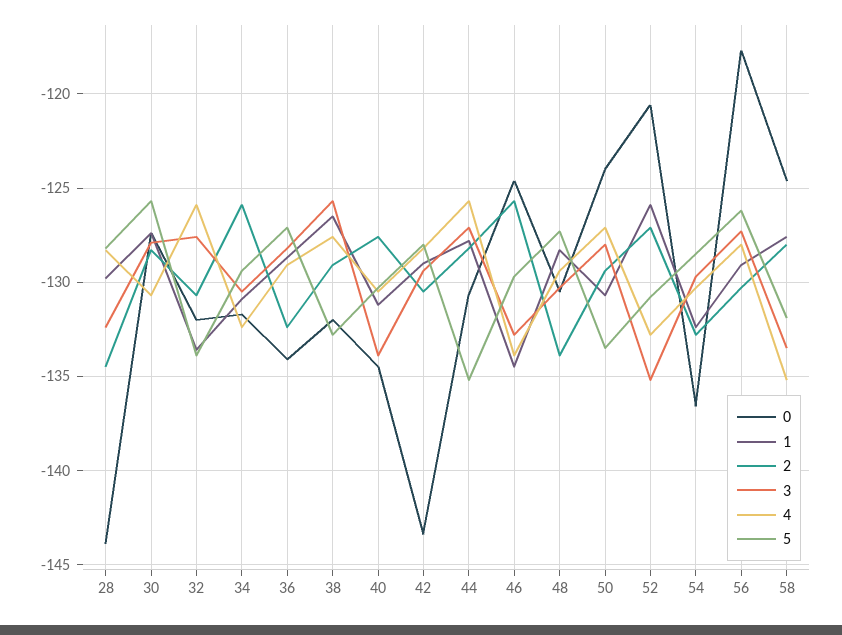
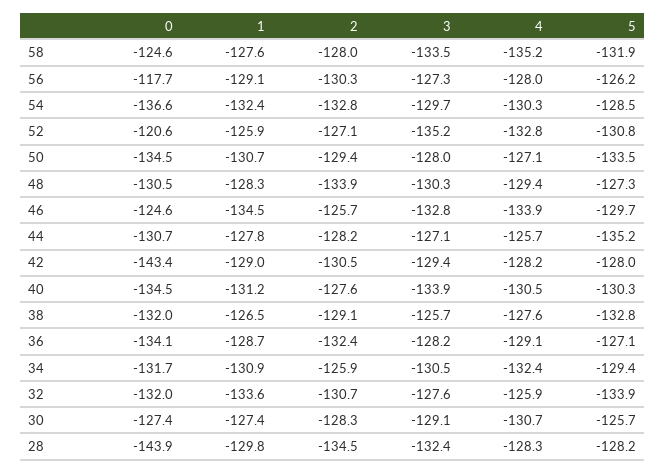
  {
    "0": {
      "28": -143.9,
      "30": -127.4,
      "32": -132,
      "34": -131.7,
      "36": -134.1,
      "38": -132,
      "40": -134.5,
      "42": -143.4,
      "44": -130.7,
      "46": -124.6,
      "48": -130.5,
-     "50": -124,
+     "50": -134.5,
      "52": -120.6,
      "54": -136.6,
      "56": -117.7,
      "58": -124.6
    },
    "1": {
      "28": -129.8,
      "30": -127.4,
      "32": -133.6,
      "34": -130.9,
      "36": -128.7,
      "38": -126.5,
      "40": -131.2,
      "42": -129,
      "44": -127.8,
      "46": -134.5,
      "48": -128.3,
      "50": -130.7,
      "52": -125.9,
      "54": -132.4,
      "56": -129.1,
      "58": -127.6
    },
    "2": {
      "28": -134.5,
      "30": -128.3,
      "32": -130.7,
      "34": -125.9,
      "36": -132.4,
      "38": -129.1,
      "40": -127.6,
      "42": -130.5,
      "44": -128.2,
      "46": -125.7,
      "48": -133.9,
      "50": -129.4,
      "52": -127.1,
      "54": -132.8,
      "56": -130.3,
      "58": -128
    },
    "3": {
      "28": -132.4,
-     "30": -128,
+     "30": -129.1,
      "32": -127.6,
      "34": -130.5,
      "36": -128.2,
      "38": -125.7,
      "40": -133.9,
      "42": -129.4,
      "44": -127.1,
      "46": -132.8,
      "48": -130.3,
      "50": -128,
      "52": -135.2,
      "54": -129.7,
      "56": -127.3,
      "58": -133.5
    },
    "4": {
      "28": -128.3,
      "30": -130.7,
      "32": -125.9,
      "34": -132.4,
      "36": -129.1,
      "38": -127.6,
      "40": -130.5,
      "42": -128.2,
      "44": -125.7,
      "46": -133.9,
      "48": -129.4,
      "50": -127.1,
      "52": -132.8,
      "54": -130.3,
      "56": -128,
      "58": -135.2
    },
    "5": {
      "28": -128.2,
      "30": -125.7,
      "32": -133.9,
      "34": -129.4,
      "36": -127.1,
      "38": -132.8,
      "40": -130.3,
      "42": -128,
      "44": -135.2,
      "46": -129.7,
      "48": -127.3,
      "50": -133.5,
      "52": -130.8,
      "54": -128.5,
      "56": -126.2,
      "58": -131.9
    }
  }

